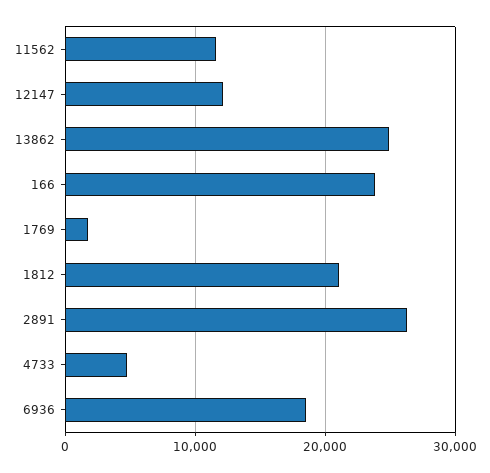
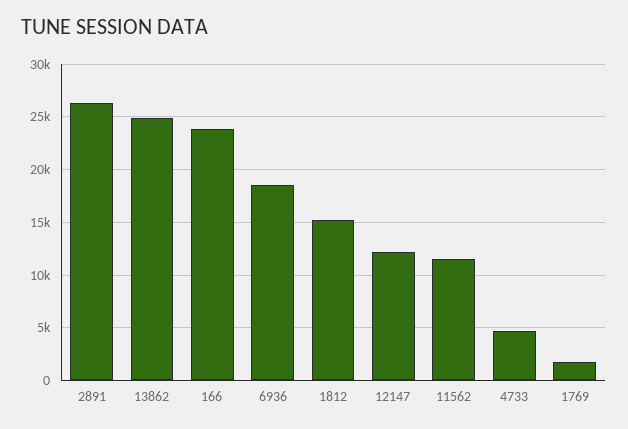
  {
    "11562": 12000,
    "12147": 12000,
    "13862": 25000,
    "166": 24000,
    "1769": 2000,
-   "1812": 21000,
+   "1812": 15000,
    "2891": 26000,
    "4733": 5000,
    "6936": 19000
  }

